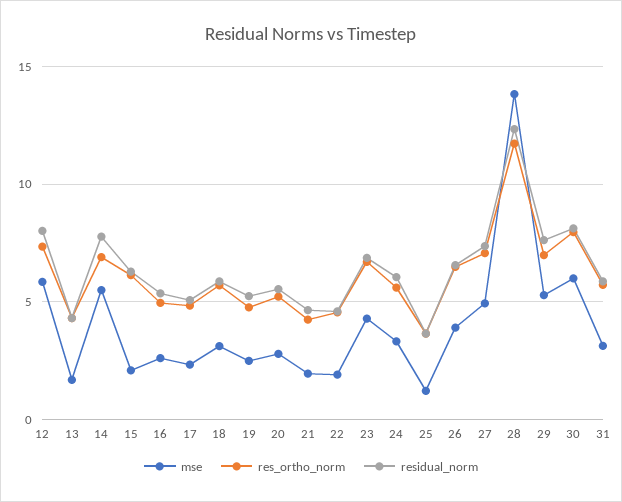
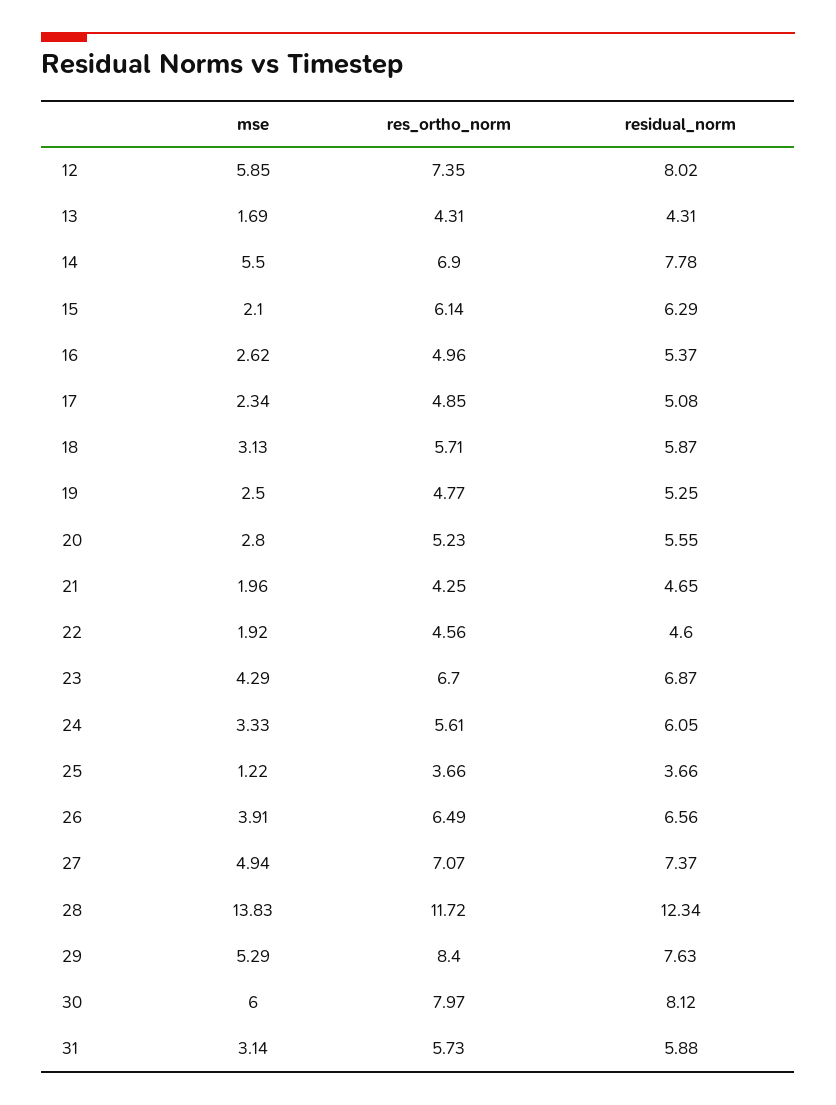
  {
    "mse": {
      "12": 5.85,
      "13": 1.69,
      "14": 5.5,
      "15": 2.1,
      "16": 2.62,
      "17": 2.34,
      "18": 3.13,
      "19": 2.5,
      "20": 2.8,
      "21": 1.96,
      "22": 1.92,
      "23": 4.29,
      "24": 3.33,
      "25": 1.22,
      "26": 3.91,
      "27": 4.94,
      "28": 13.83,
      "29": 5.29,
      "30": 6,
      "31": 3.14
    },
    "res_ortho_norm": {
      "12": 7.35,
      "13": 4.31,
      "14": 6.9,
      "15": 6.14,
      "16": 4.96,
      "17": 4.85,
      "18": 5.71,
      "19": 4.77,
      "20": 5.23,
      "21": 4.25,
      "22": 4.56,
      "23": 6.7,
      "24": 5.61,
      "25": 3.66,
      "26": 6.49,
      "27": 7.07,
      "28": 11.72,
-     "29": 7,
+     "29": 8.4,
      "30": 7.97,
      "31": 5.73
    },
    "residual_norm": {
      "12": 8.02,
      "13": 4.31,
      "14": 7.78,
      "15": 6.29,
      "16": 5.37,
      "17": 5.08,
      "18": 5.87,
      "19": 5.25,
      "20": 5.55,
      "21": 4.65,
      "22": 4.6,
      "23": 6.87,
      "24": 6.05,
      "25": 3.66,
      "26": 6.56,
      "27": 7.37,
      "28": 12.34,
      "29": 7.63,
      "30": 8.12,
      "31": 5.88
    }
  }

